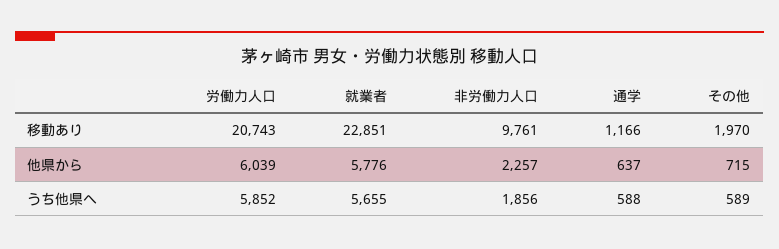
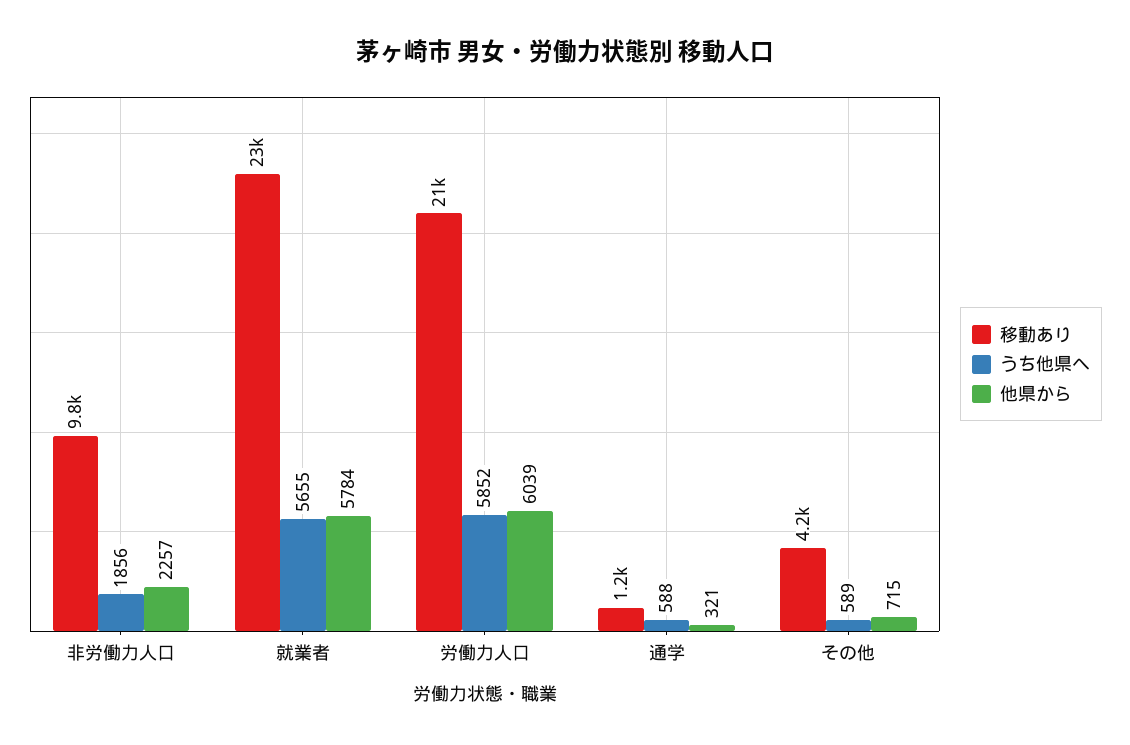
  {
    "移動あり": {
      "労働力人口": 20743,
      "就業者": 22851,
      "非労働力人口": 9761,
      "通学": 1166,
-     "その他": 1970
+     "その他": 4200
    },
    "他県から": {
      "労働力人口": 6039,
-     "就業者": 5776,
+     "就業者": 5784,
      "非労働力人口": 2257,
-     "通学": 637,
+     "通学": 321,
      "その他": 715
    },
    "うち他県へ": {
      "労働力人口": 5852,
      "就業者": 5655,
      "非労働力人口": 1856,
      "通学": 588,
      "その他": 589
    }
  }

